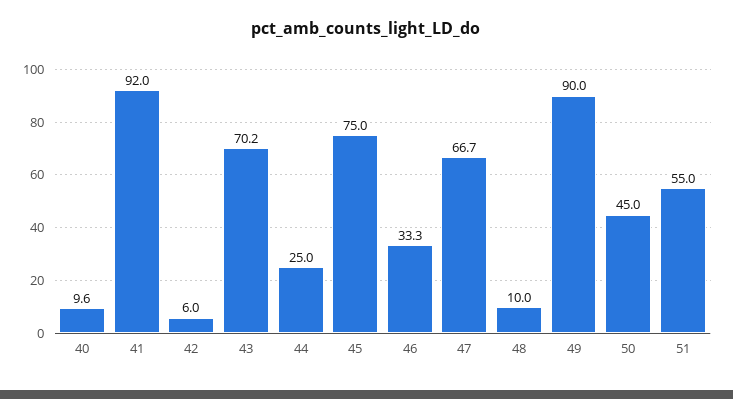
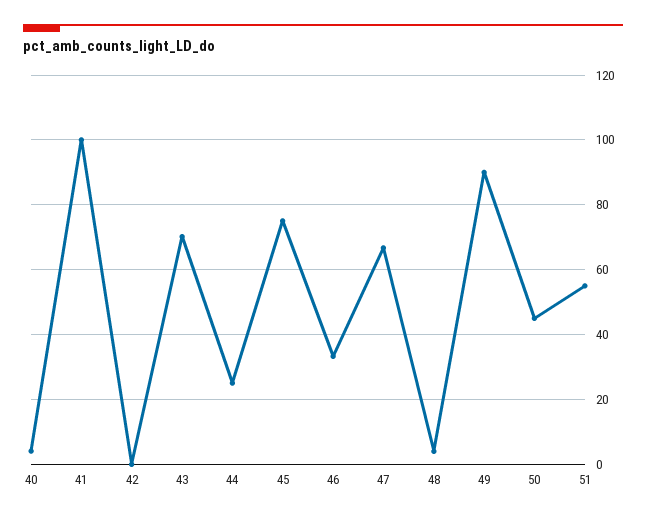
  {
-   "40": 9.6,
+   "40": 4,
-   "41": 92,
+   "41": 100,
-   "42": 6,
+   "42": 0,
    "43": 70.2,
    "44": 25,
    "45": 75,
    "46": 33.3,
    "47": 66.7,
-   "48": 10,
+   "48": 4,
    "49": 90,
    "50": 45,
    "51": 55
  }

